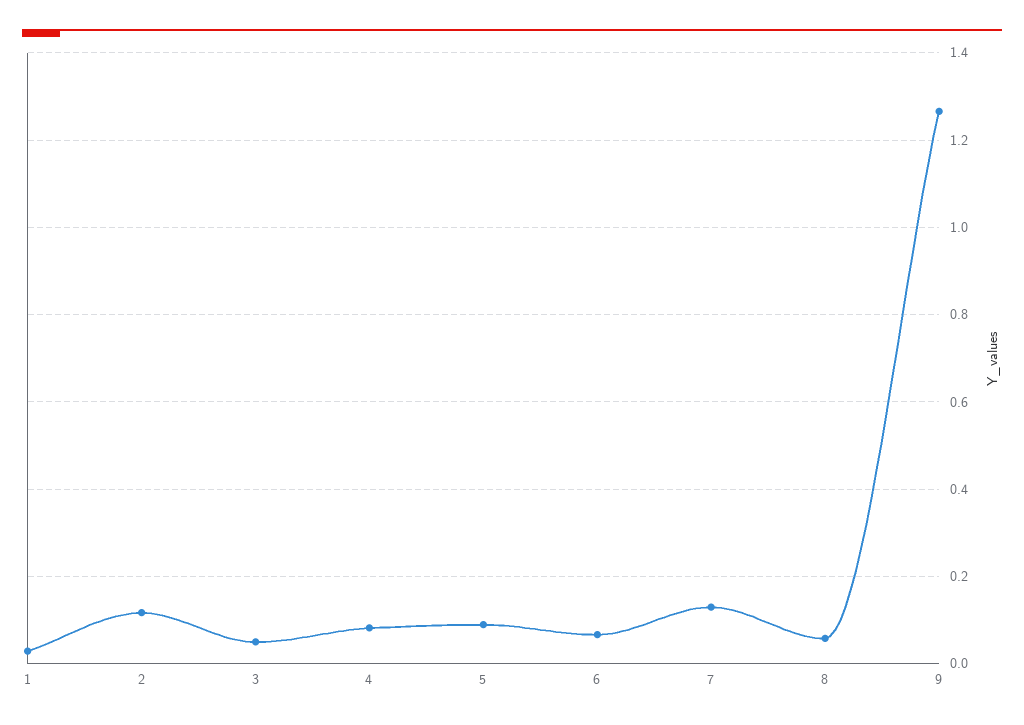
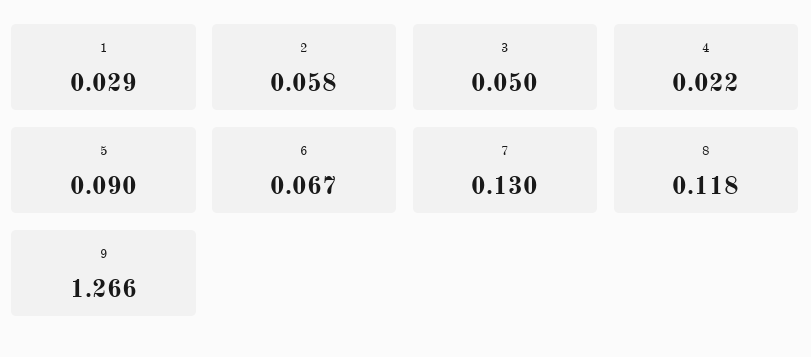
  {
    "1": 0.029,
-   "2": 0.12,
+   "2": 0.058,
    "3": 0.05,
-   "4": 0.08,
+   "4": 0.022,
    "5": 0.09,
    "6": 0.067,
    "7": 0.13,
-   "8": 0.06,
+   "8": 0.118,
    "9": 1.266
  }

